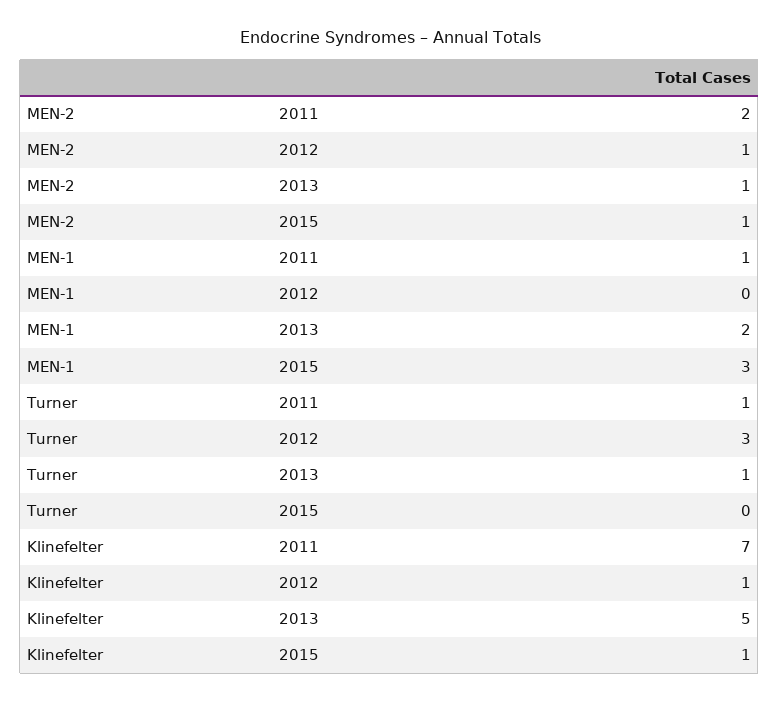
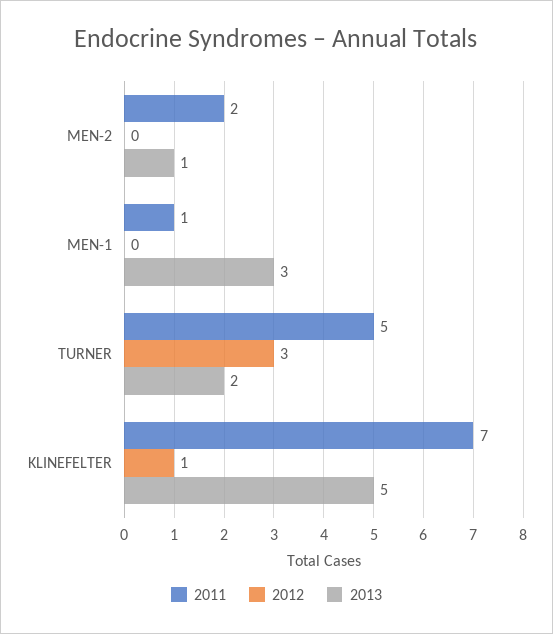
  {
    "2011": {
      "MEN-2": 2,
      "MEN-1": 1,
-     "Turner": 1,
+     "Turner": 5,
      "Klinefelter": 7
    },
    "2012": {
-     "MEN-2": 1,
+     "MEN-2": 0,
      "MEN-1": 0,
      "Turner": 3,
      "Klinefelter": 1
    },
    "2013": {
      "MEN-2": 1,
-     "MEN-1": 2,
+     "MEN-1": 3,
-     "Turner": 1,
+     "Turner": 2,
      "Klinefelter": 5
-   },
+   }
-   "2015": {
-     "MEN-2": 1,
-     "MEN-1": 3,
-     "Turner": 0,
-     "Klinefelter": 1
-   }
  }

